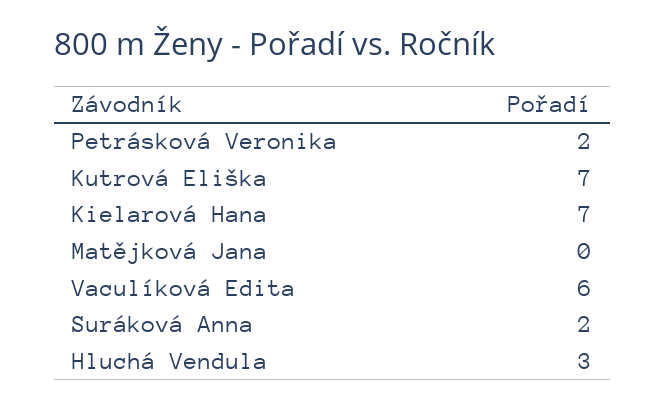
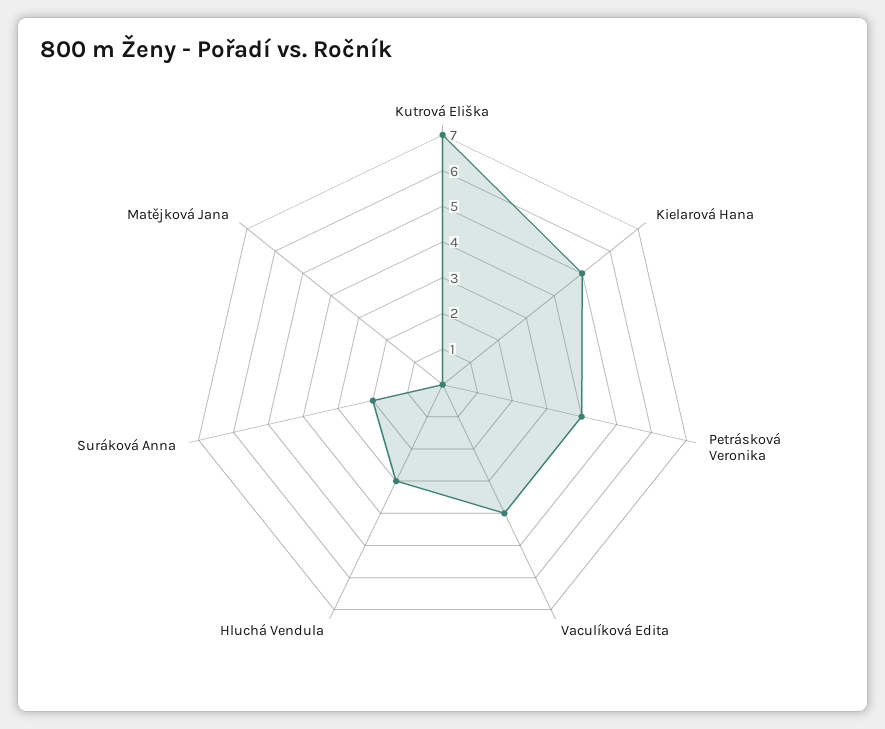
  {
-   "Petrásková Veronika": 2,
+   "Petrásková Veronika": 4,
    "Kutrová Eliška": 7,
-   "Kielarová Hana": 7,
+   "Kielarová Hana": 5,
    "Matějková Jana": 0,
-   "Vaculíková Edita": 6,
+   "Vaculíková Edita": 4,
    "Suráková Anna": 2,
    "Hluchá Vendula": 3
  }

